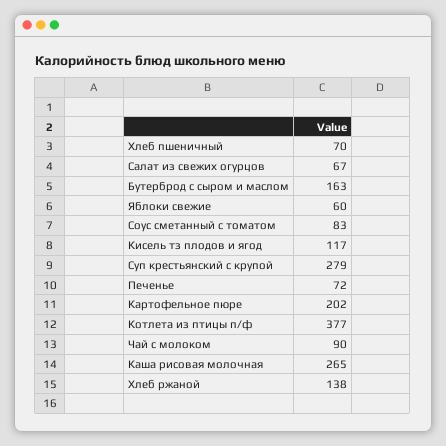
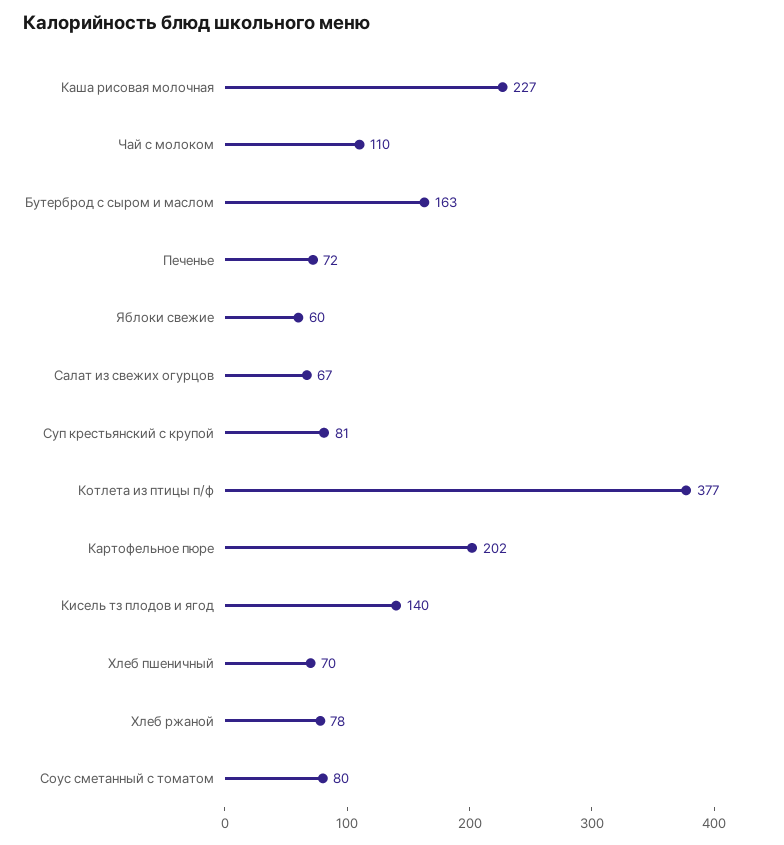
  {
    "Хлеб пшеничный": 70,
    "Салат из свежих огурцов": 67,
    "Бутерброд с сыром и маслом": 163,
    "Яблоки свежие": 60,
-   "Соус сметанный с томатом": 83,
+   "Соус сметанный с томатом": 80,
-   "Кисель тз плодов и ягод": 117,
+   "Кисель тз плодов и ягод": 140,
-   "Суп крестьянский с крупой": 279,
+   "Суп крестьянский с крупой": 81,
    "Печенье": 72,
    "Картофельное пюре": 202,
    "Котлета из птицы п/ф": 377,
-   "Чай с молоком": 90,
+   "Чай с молоком": 110,
-   "Каша рисовая молочная": 265,
+   "Каша рисовая молочная": 227,
-   "Хлеб ржаной": 138
+   "Хлеб ржаной": 78
  }

